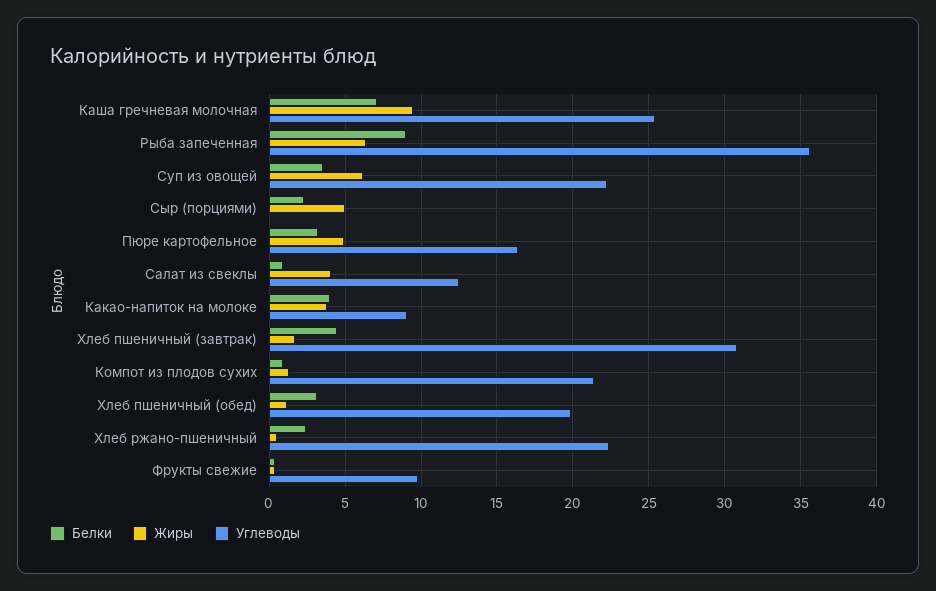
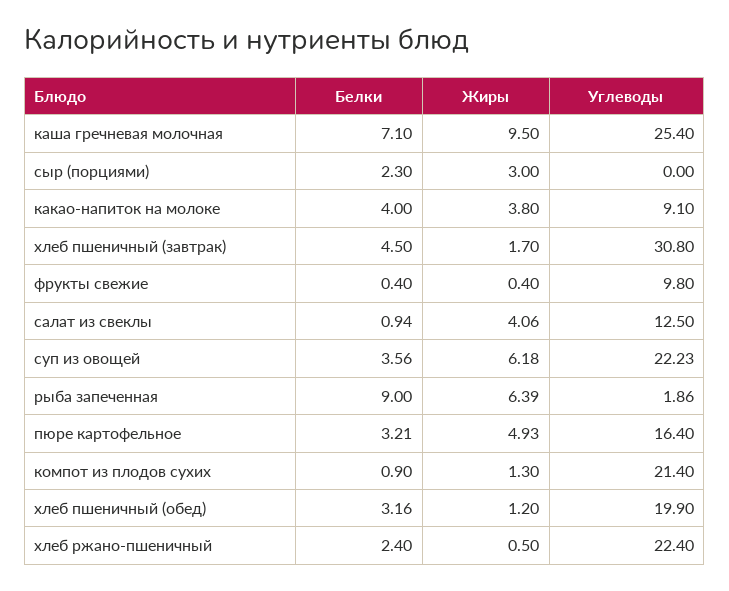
  {
    "Белки": {
      "Каша гречневая молочная": 7.1,
      "Рыба запеченная": 9,
      "Суп из овощей": 3.56,
      "Сыр (порциями)": 2.3,
      "Пюре картофельное": 3.21,
      "Салат из свеклы": 0.94,
      "Какао-напиток на молоке": 4,
      "Хлеб пшеничный (завтрак)": 4.5,
      "Компот из плодов сухих": 0.9,
      "Хлеб пшеничный (обед)": 3.16,
      "Хлеб ржано-пшеничный": 2.4,
      "Фрукты свежие": 0.4
    },
    "Жиры": {
      "Каша гречневая молочная": 9.5,
      "Рыба запеченная": 6.39,
      "Суп из овощей": 6.18,
-     "Сыр (порциями)": 5,
+     "Сыр (порциями)": 3,
      "Пюре картофельное": 4.93,
      "Салат из свеклы": 4.06,
      "Какао-напиток на молоке": 3.8,
      "Хлеб пшеничный (завтрак)": 1.7,
      "Компот из плодов сухих": 1.3,
      "Хлеб пшеничный (обед)": 1.2,
      "Хлеб ржано-пшеничный": 0.5,
      "Фрукты свежие": 0.4
    },
    "Углеводы": {
      "Каша гречневая молочная": 25.4,
-     "Рыба запеченная": 35.5,
+     "Рыба запеченная": 1.86,
      "Суп из овощей": 22.23,
      "Сыр (порциями)": 0,
      "Пюре картофельное": 16.4,
      "Салат из свеклы": 12.5,
      "Какао-напиток на молоке": 9.1,
      "Хлеб пшеничный (завтрак)": 30.8,
      "Компот из плодов сухих": 21.4,
      "Хлеб пшеничный (обед)": 19.9,
      "Хлеб ржано-пшеничный": 22.4,
      "Фрукты свежие": 9.8
    }
  }

